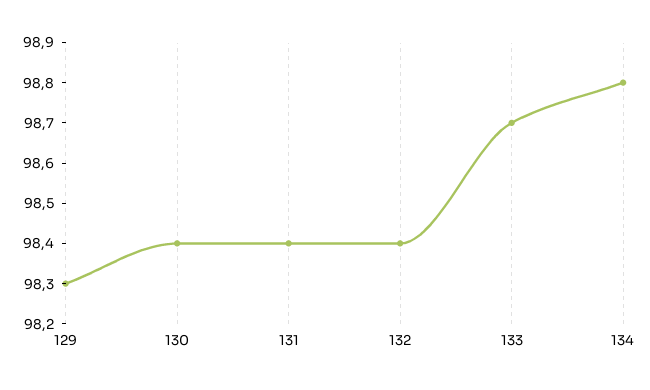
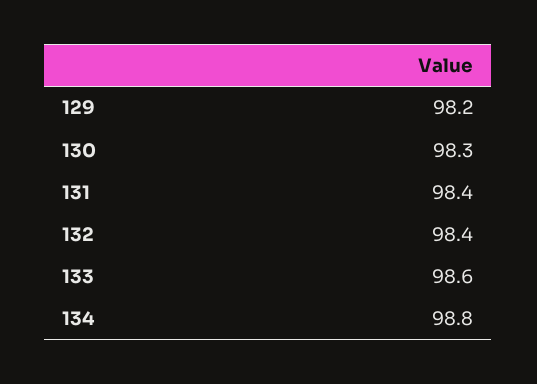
  {
-   "129": 98.3,
+   "129": 98.2,
-   "130": 98.4,
+   "130": 98.3,
    "131": 98.4,
    "132": 98.4,
-   "133": 98.7,
+   "133": 98.6,
    "134": 98.8
  }

